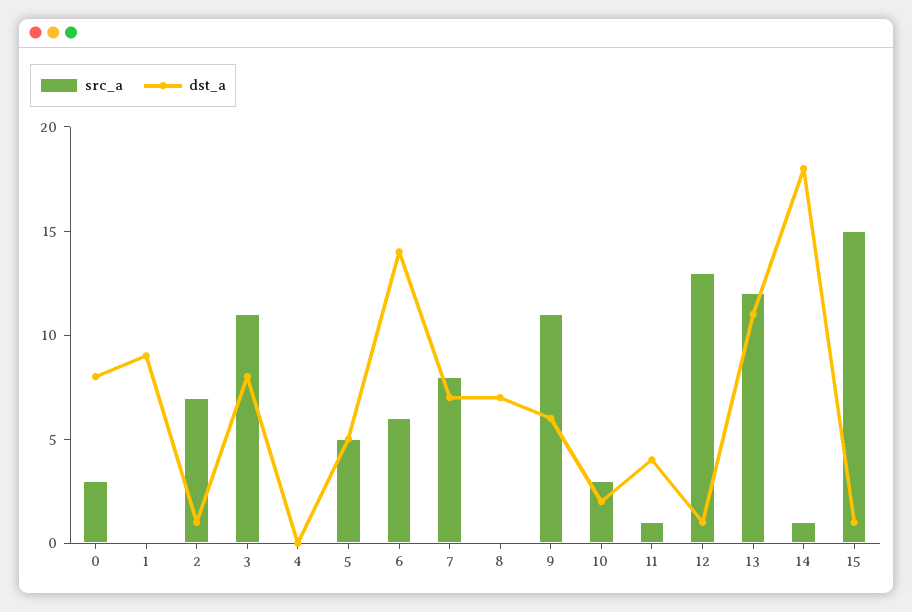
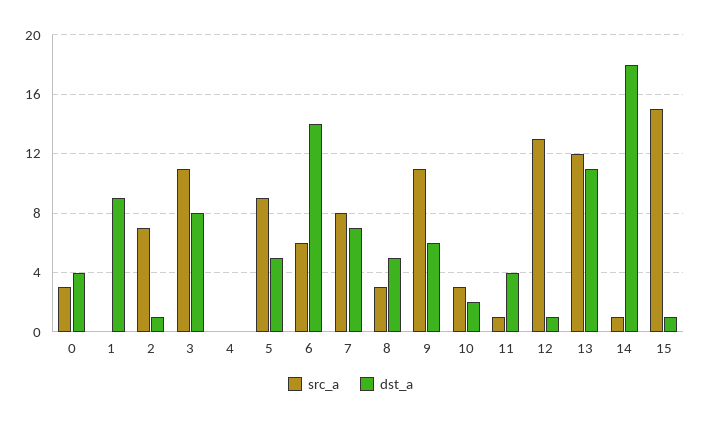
  {
    "src_a": {
      "0": 3,
      "1": 0,
      "2": 7,
      "3": 11,
      "4": 0,
-     "5": 5,
+     "5": 9,
      "6": 6,
      "7": 8,
-     "8": 0,
+     "8": 3,
      "9": 11,
      "10": 3,
      "11": 1,
      "12": 13,
      "13": 12,
      "14": 1,
      "15": 15
    },
    "dst_a": {
-     "0": 8,
+     "0": 4,
      "1": 9,
      "2": 1,
      "3": 8,
      "4": 0,
      "5": 5,
      "6": 14,
      "7": 7,
-     "8": 7,
+     "8": 5,
      "9": 6,
      "10": 2,
      "11": 4,
      "12": 1,
      "13": 11,
      "14": 18,
      "15": 1
    }
  }

